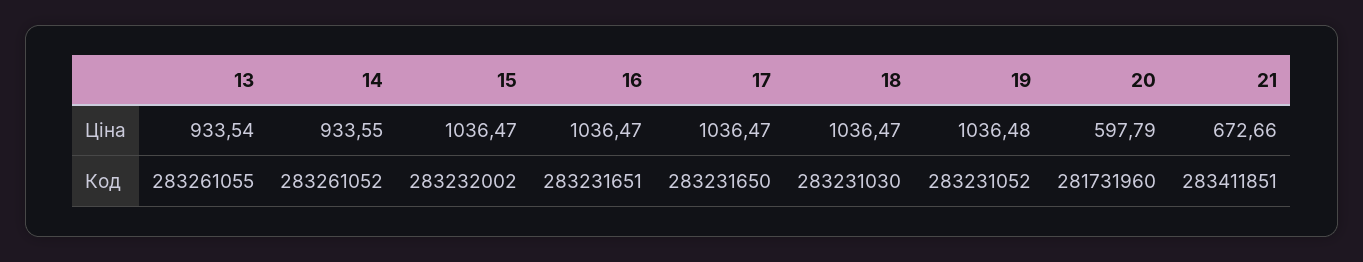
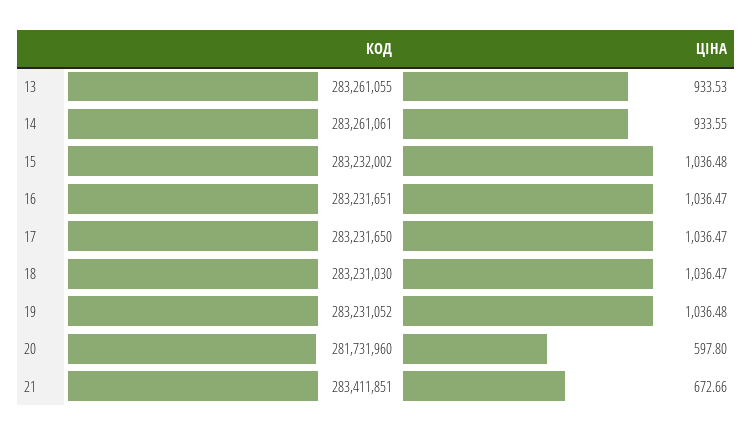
  {
    "13": {
-     "Ціна": 933.54,
+     "Ціна": 933.53,
      "Код": 283261055
    },
    "14": {
      "Ціна": 933.55,
-     "Код": 283261052
+     "Код": 283261061
    },
    "15": {
-     "Ціна": 1036.47,
+     "Ціна": 1036.48,
      "Код": 283232002
    },
    "16": {
      "Ціна": 1036.47,
      "Код": 283231651
    },
    "17": {
      "Ціна": 1036.47,
      "Код": 283231650
    },
    "18": {
      "Ціна": 1036.47,
      "Код": 283231030
    },
    "19": {
      "Ціна": 1036.48,
      "Код": 283231052
    },
    "20": {
-     "Ціна": 597.79,
+     "Ціна": 597.8,
      "Код": 281731960
    },
    "21": {
      "Ціна": 672.66,
      "Код": 283411851
    }
  }

